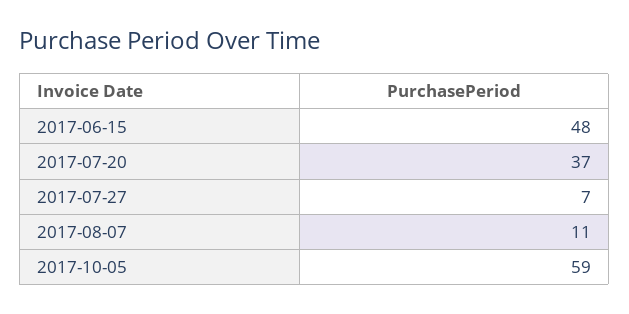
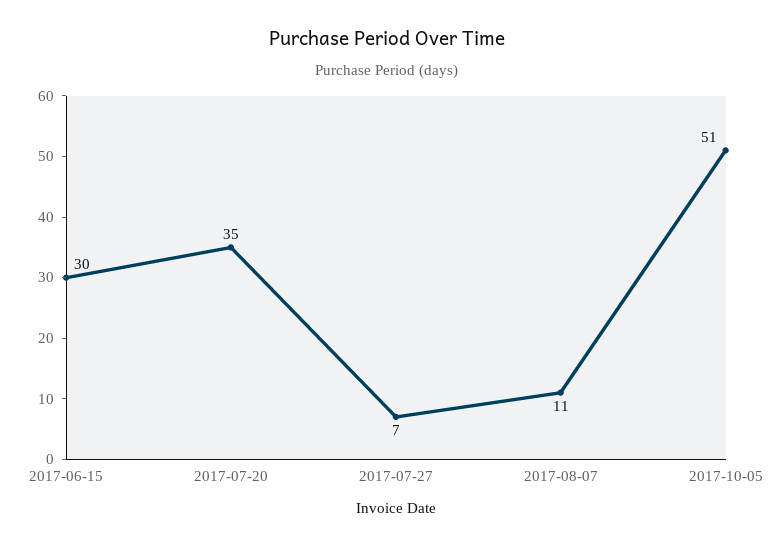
  {
-   "2017-06-15": 48,
+   "2017-06-15": 30,
-   "2017-07-20": 37,
+   "2017-07-20": 35,
    "2017-07-27": 7,
    "2017-08-07": 11,
-   "2017-10-05": 59
+   "2017-10-05": 51
  }

